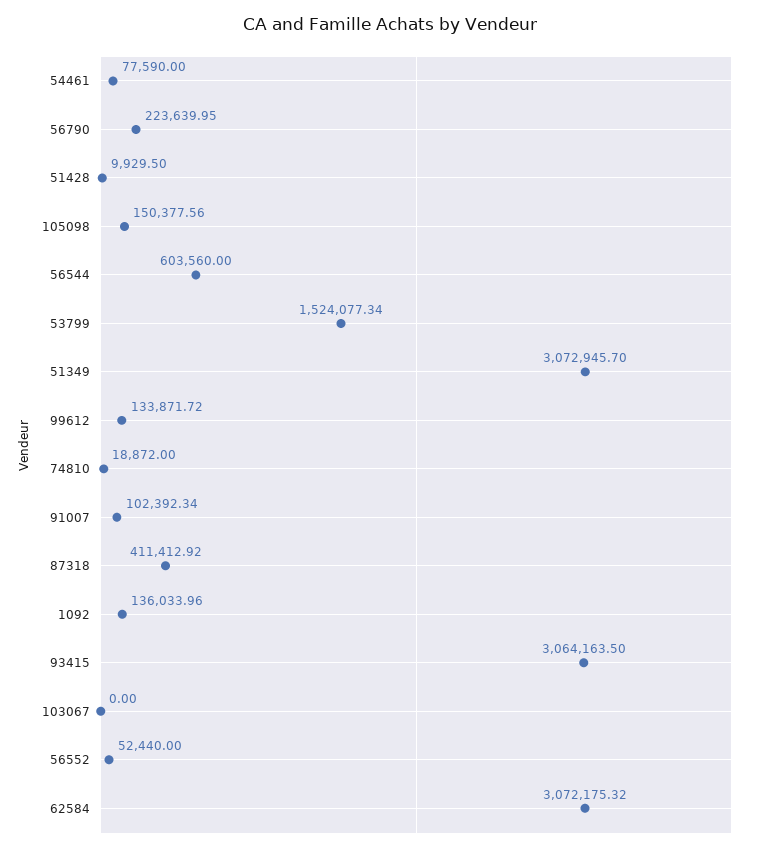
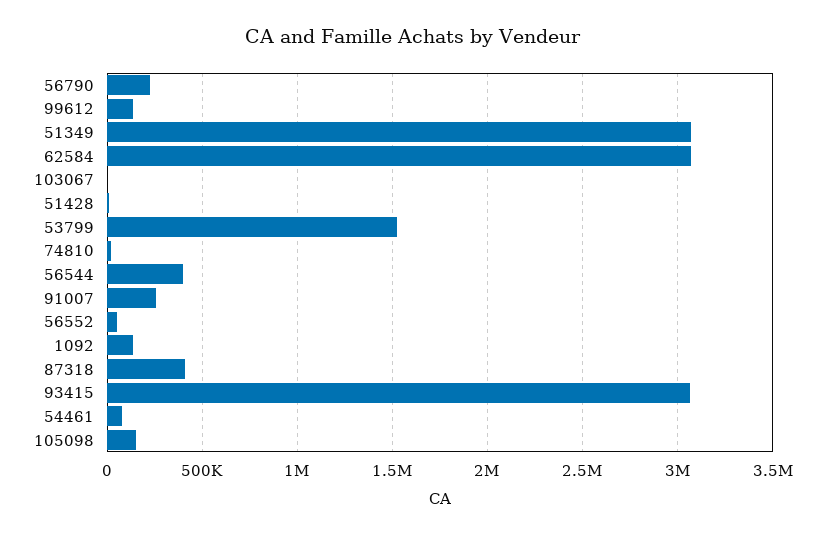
  {
    "54461": 77590,
    "56790": 223639.95,
    "51428": 9929.5,
    "105098": 150377.56,
-   "56544": 603560,
+   "56544": 400000,
    "53799": 1524077.34,
    "51349": 3072945.7,
    "99612": 133871.72,
    "74810": 18872,
-   "91007": 102392.34,
+   "91007": 250000,
    "87318": 411412.92,
    "1092": 136033.96,
    "93415": 3064163.5,
    "103067": 0,
    "56552": 52440,
    "62584": 3072175.32
  }

